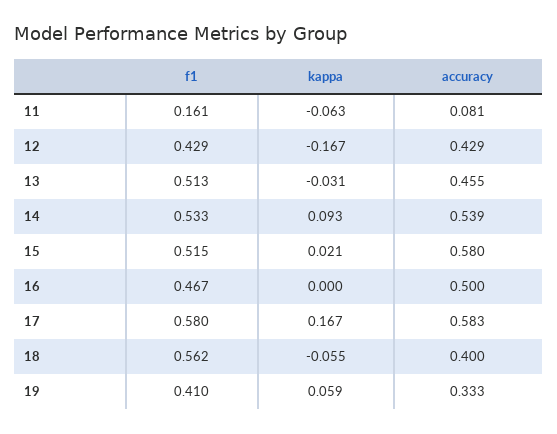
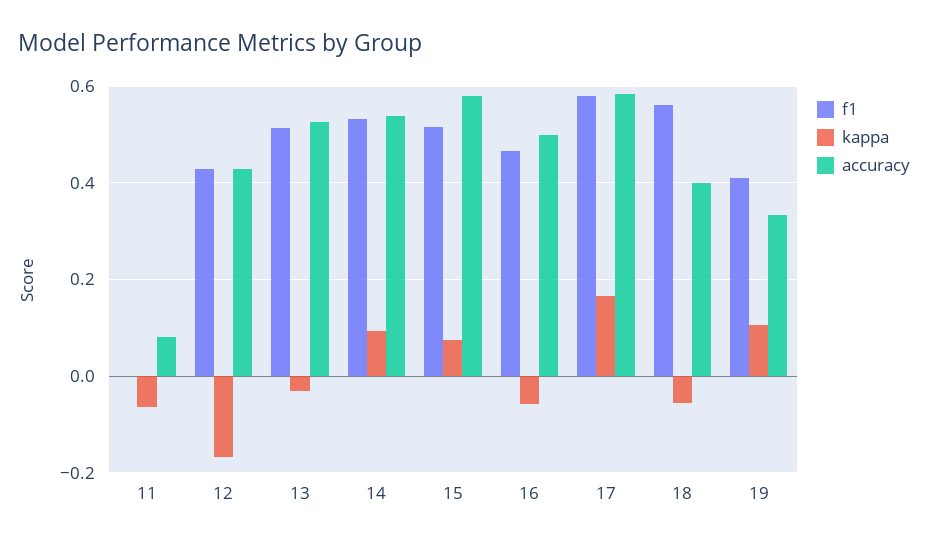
  {
    "f1": {
-     "11": 0.161,
+     "11": 0,
      "12": 0.429,
      "13": 0.513,
      "14": 0.533,
      "15": 0.515,
      "16": 0.467,
      "17": 0.58,
      "18": 0.562,
      "19": 0.41
    },
    "kappa": {
      "11": -0.063,
      "12": -0.167,
      "13": -0.031,
      "14": 0.093,
-     "15": 0.021,
+     "15": 0.08,
-     "16": 0,
+     "16": -0.06,
      "17": 0.167,
      "18": -0.055,
-     "19": 0.059
+     "19": 0.1
    },
    "accuracy": {
      "11": 0.081,
      "12": 0.429,
-     "13": 0.455,
+     "13": 0.52,
      "14": 0.539,
      "15": 0.58,
      "16": 0.5,
      "17": 0.583,
      "18": 0.4,
      "19": 0.333
    }
  }

